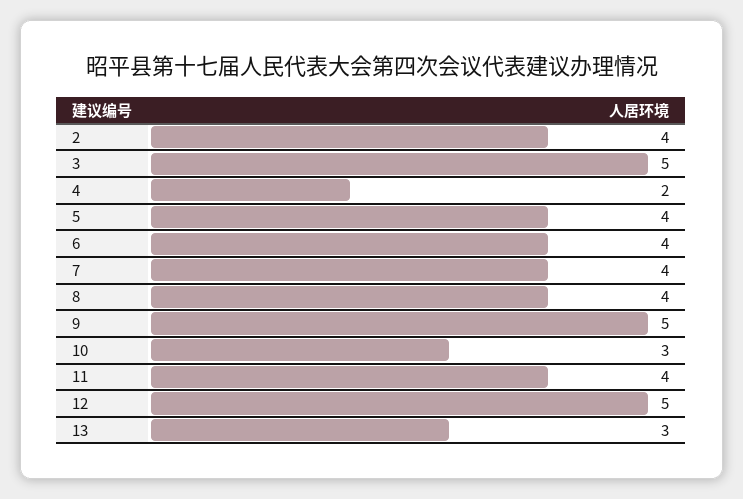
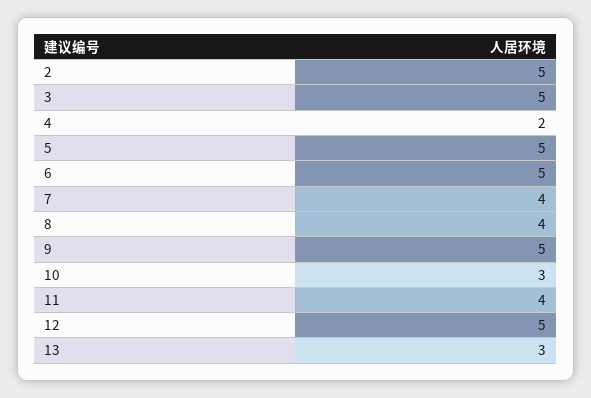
  {
-   "2": 4,
+   "2": 5,
    "3": 5,
    "4": 2,
-   "5": 4,
+   "5": 5,
-   "6": 4,
+   "6": 5,
    "7": 4,
    "8": 4,
    "9": 5,
    "10": 3,
    "11": 4,
    "12": 5,
    "13": 3
  }

